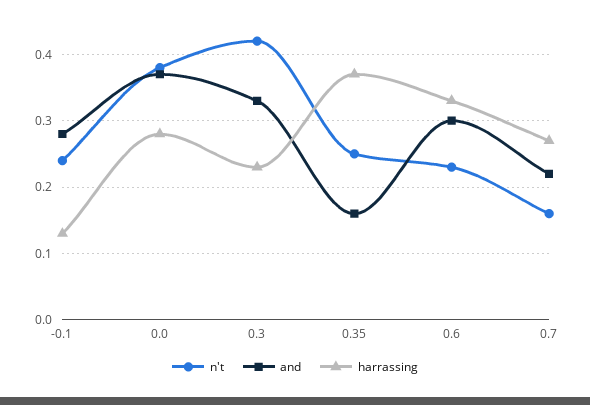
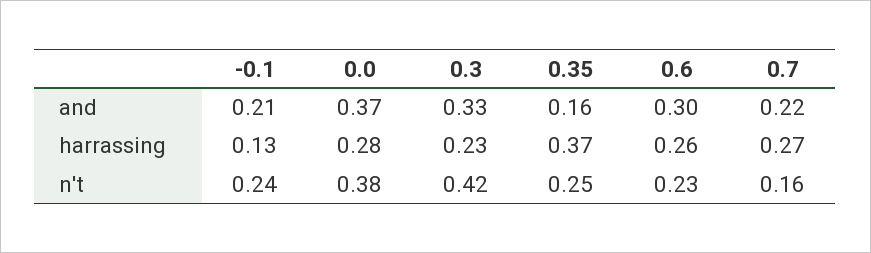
  {
    "n't": {
      "-0.1": 0.24,
      "0.0": 0.38,
      "0.3": 0.42,
      "0.35": 0.25,
      "0.6": 0.23,
      "0.7": 0.16
    },
    "and": {
-     "-0.1": 0.28,
+     "-0.1": 0.21,
      "0.0": 0.37,
      "0.3": 0.33,
      "0.35": 0.16,
      "0.6": 0.3,
      "0.7": 0.22
    },
    "harrassing": {
      "-0.1": 0.13,
      "0.0": 0.28,
      "0.3": 0.23,
      "0.35": 0.37,
-     "0.6": 0.33,
+     "0.6": 0.26,
      "0.7": 0.27
    }
  }

